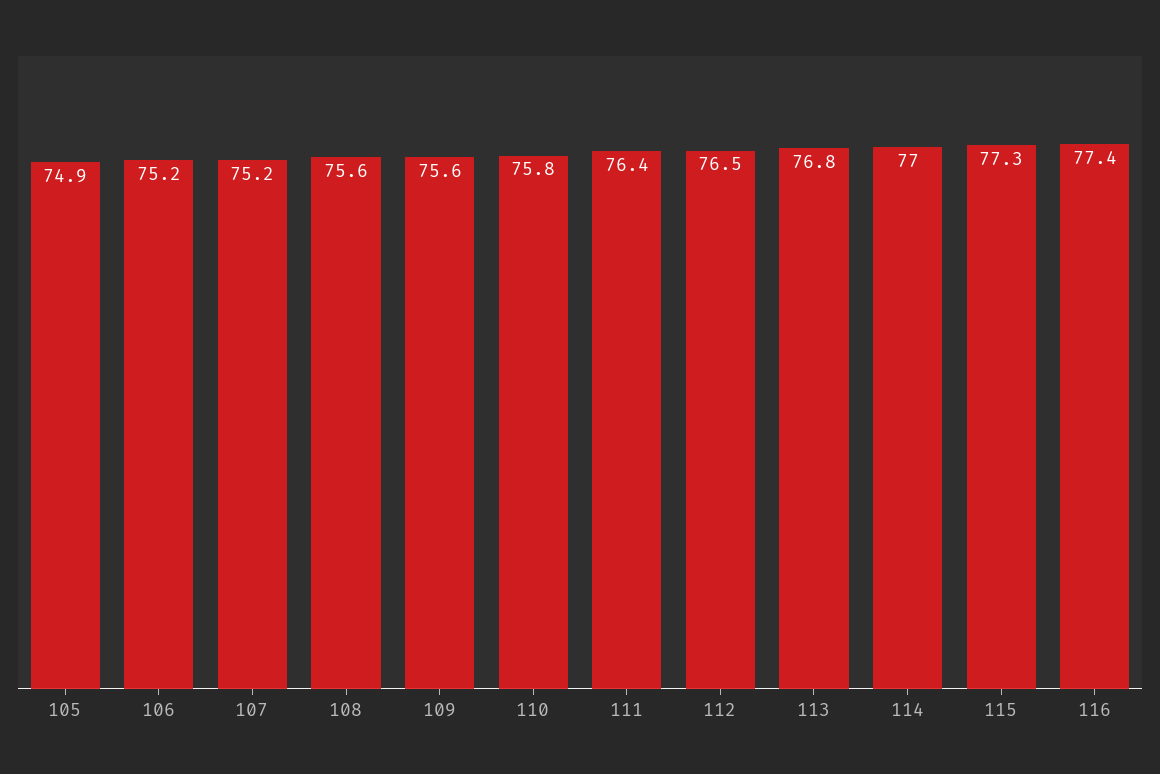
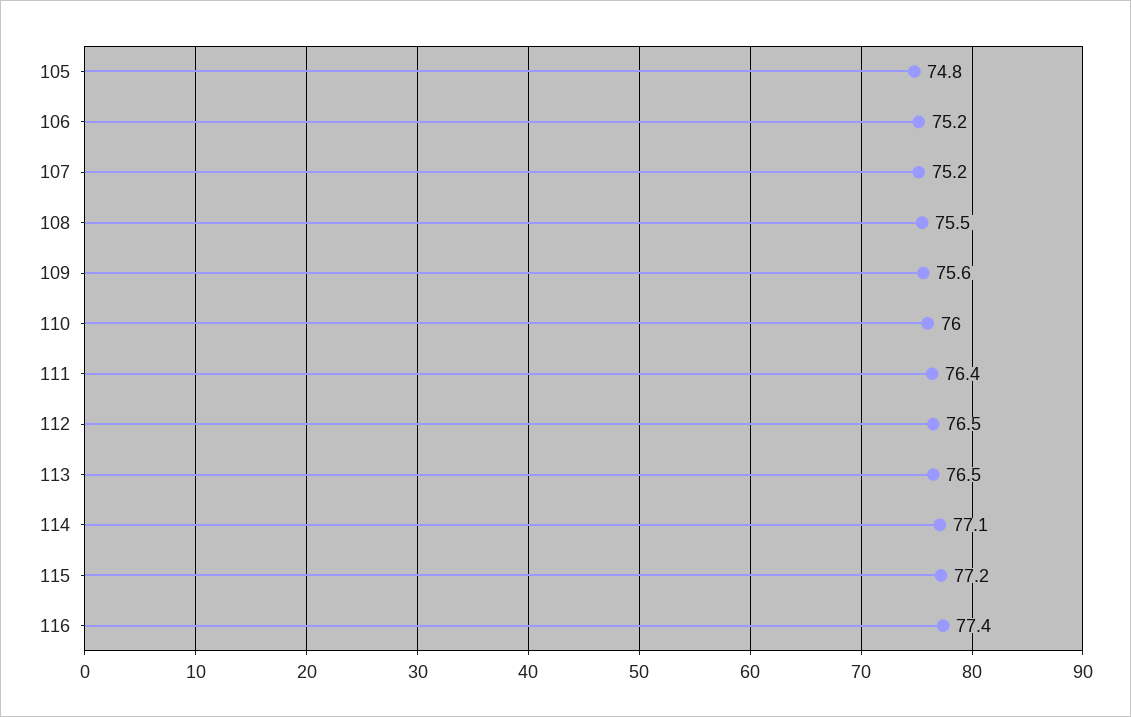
  {
-   "105": 74.9,
+   "105": 74.8,
    "106": 75.2,
    "107": 75.2,
-   "108": 75.6,
+   "108": 75.5,
    "109": 75.6,
-   "110": 75.8,
+   "110": 76,
    "111": 76.4,
    "112": 76.5,
-   "113": 76.8,
+   "113": 76.5,
-   "114": 77,
+   "114": 77.1,
-   "115": 77.3,
+   "115": 77.2,
    "116": 77.4
  }

